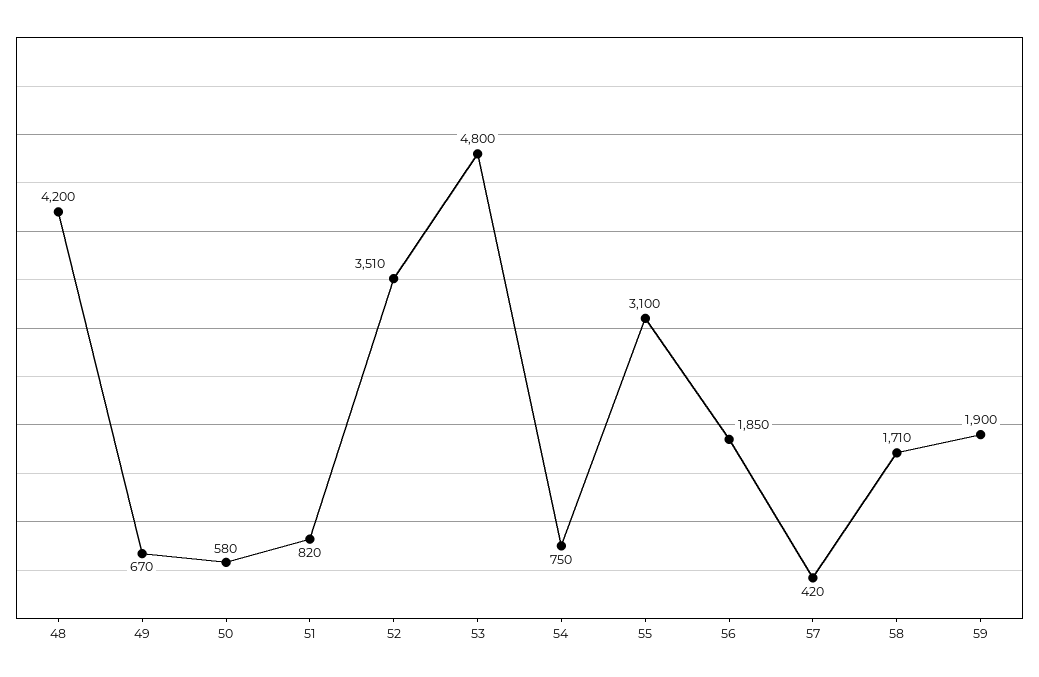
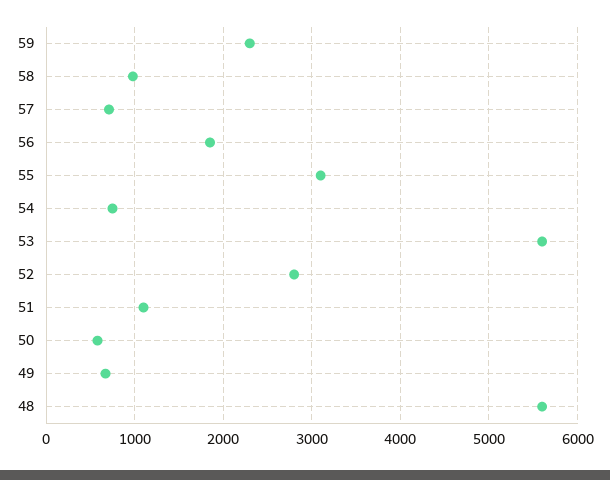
  {
-   "48": 4200,
+   "48": 5600,
    "49": 670,
    "50": 580,
-   "51": 820,
+   "51": 1100,
-   "52": 3510,
+   "52": 2800,
-   "53": 4800,
+   "53": 5600,
    "54": 750,
    "55": 3100,
    "56": 1850,
-   "57": 420,
+   "57": 700,
-   "58": 1710,
+   "58": 1000,
-   "59": 1900
+   "59": 2300
  }

